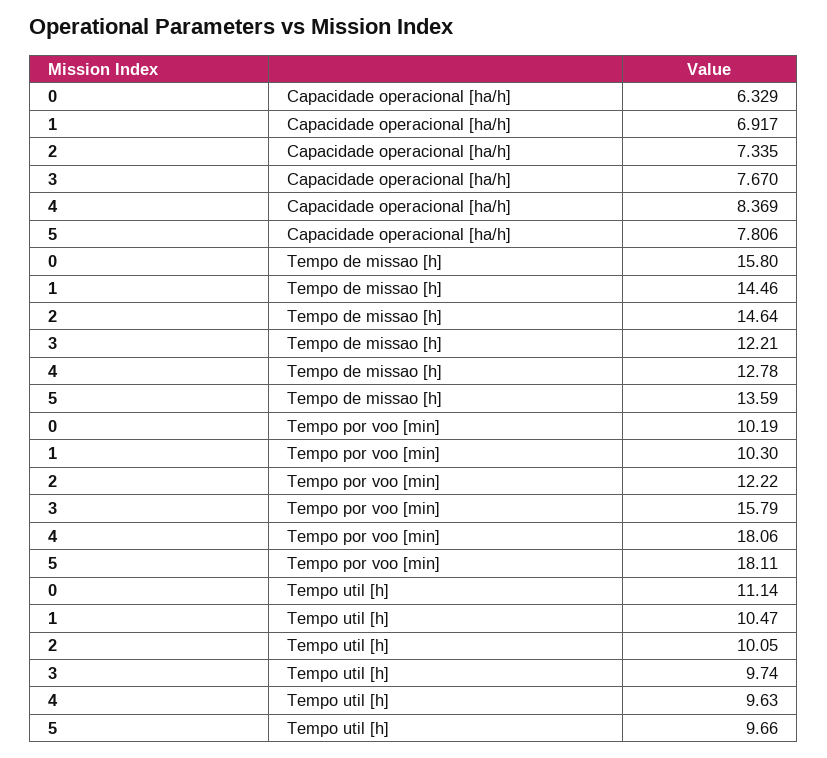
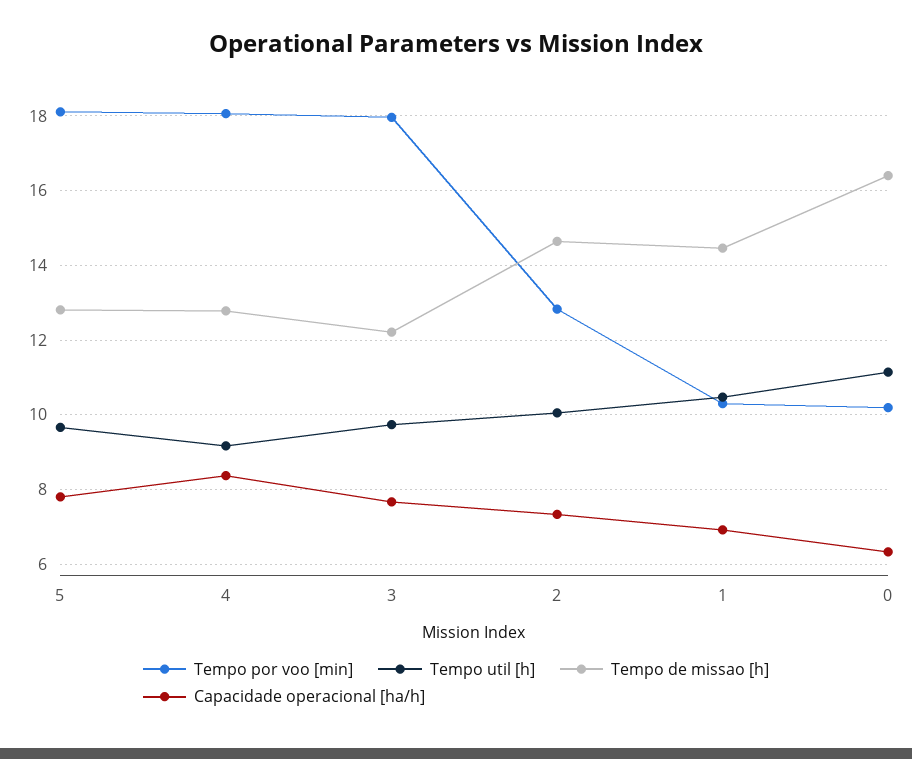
  {
    "Capacidade operacional [ha/h]": {
      "0": 6.329,
      "1": 6.917,
      "2": 7.335,
      "3": 7.67,
      "4": 8.369,
      "5": 7.806
    },
    "Tempo de missao [h]": {
-     "0": 15.8,
+     "0": 16.4,
      "1": 14.46,
      "2": 14.64,
      "3": 12.21,
      "4": 12.78,
-     "5": 13.59
+     "5": 12.8
    },
    "Tempo por voo [min]": {
      "0": 10.19,
      "1": 10.3,
-     "2": 12.22,
+     "2": 12.8,
-     "3": 15.79,
+     "3": 18,
      "4": 18.06,
      "5": 18.11
    },
    "Tempo util [h]": {
      "0": 11.14,
      "1": 10.47,
      "2": 10.05,
      "3": 9.74,
-     "4": 9.63,
+     "4": 9.2,
      "5": 9.66
    }
  }

